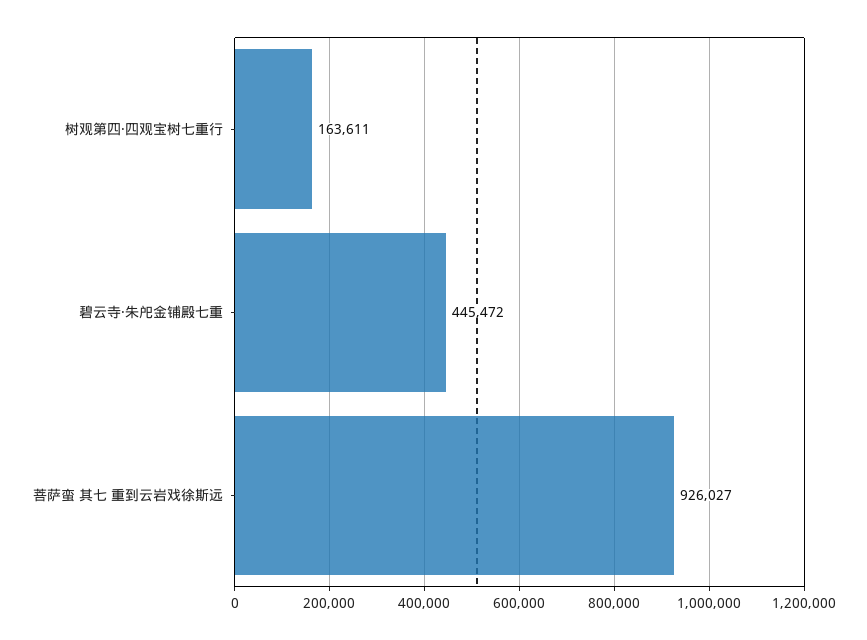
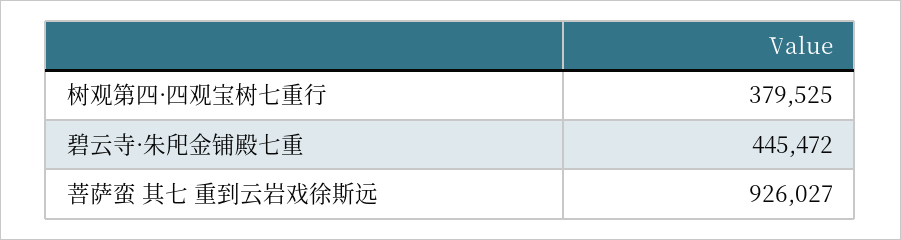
  {
-   "树观第四·四观宝树七重行": 163611,
+   "树观第四·四观宝树七重行": 379525,
    "碧云寺·朱戺金铺殿七重": 445472,
    "菩萨蛮 其七 重到云岩戏徐斯远": 926027
  }

